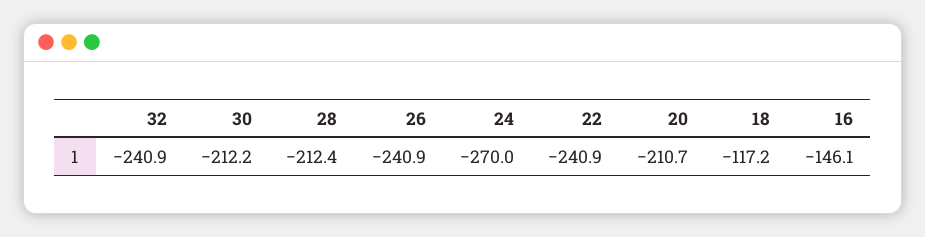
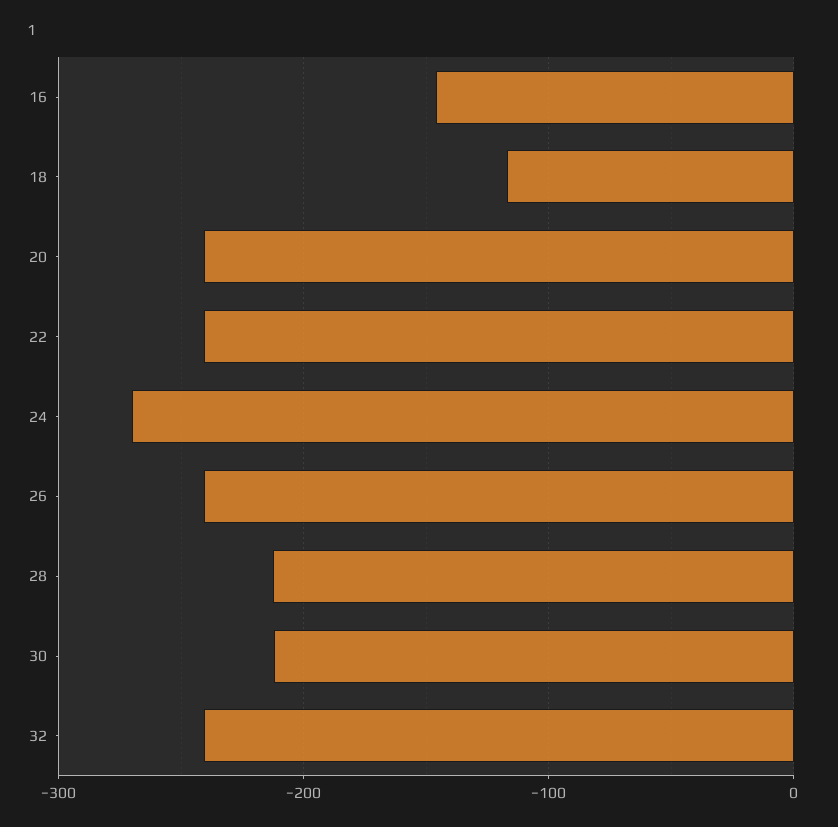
  {
    "32": -240.9,
    "30": -212.2,
    "28": -212.4,
    "26": -240.9,
    "24": -270,
    "22": -240.9,
-   "20": -210.7,
+   "20": -240,
    "18": -117.2,
    "16": -146.1
  }

